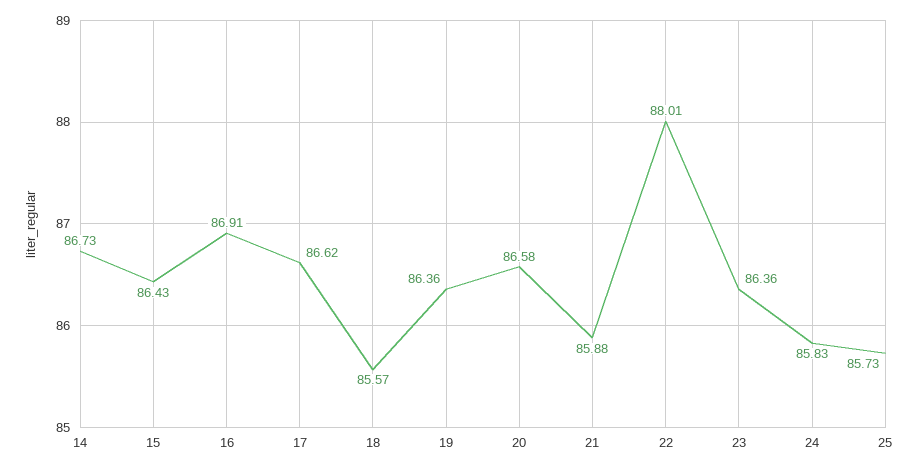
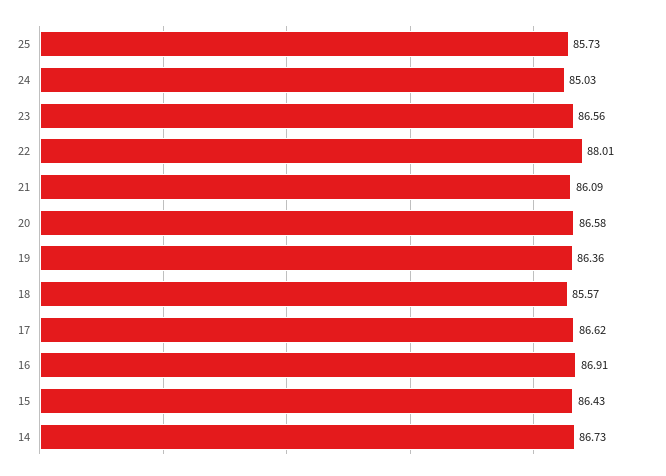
  {
    "14": 86.73,
    "15": 86.43,
    "16": 86.91,
    "17": 86.62,
    "18": 85.57,
    "19": 86.36,
    "20": 86.58,
-   "21": 85.88,
+   "21": 86.09,
    "22": 88.01,
-   "23": 86.36,
+   "23": 86.56,
-   "24": 85.83,
+   "24": 85.03,
    "25": 85.73
  }

